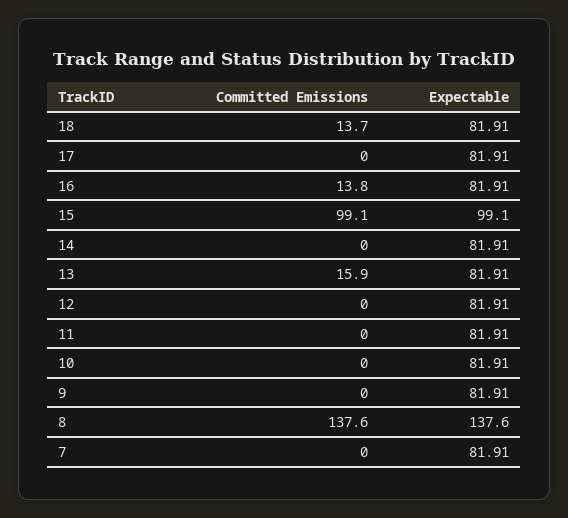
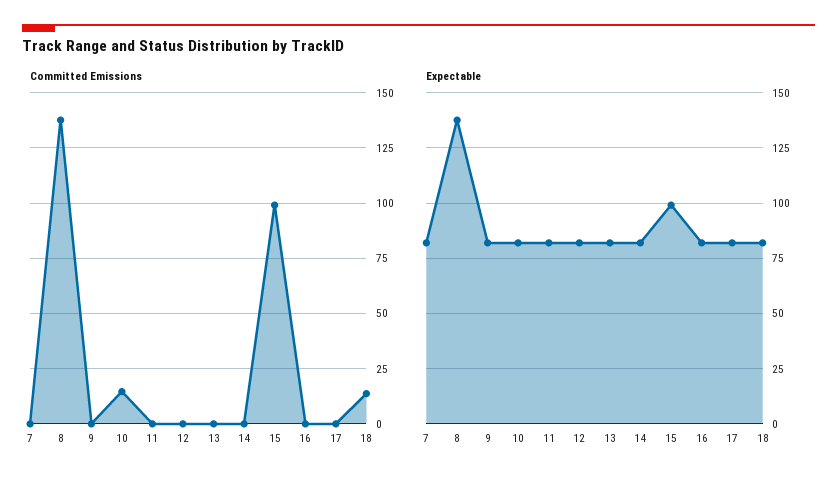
  {
    "Committed Emissions": {
      "18": 13.7,
      "17": 0,
-     "16": 13.8,
+     "16": 0,
      "15": 99.1,
      "14": 0,
-     "13": 15.9,
+     "13": 0,
      "12": 0,
      "11": 0,
-     "10": 0,
+     "10": 15,
      "9": 0,
      "8": 137.6,
      "7": 0
    },
    "Expectable": {
      "18": 81.91,
      "17": 81.91,
      "16": 81.91,
      "15": 99.1,
      "14": 81.91,
      "13": 81.91,
      "12": 81.91,
      "11": 81.91,
      "10": 81.91,
      "9": 81.91,
      "8": 137.6,
      "7": 81.91
    }
  }

